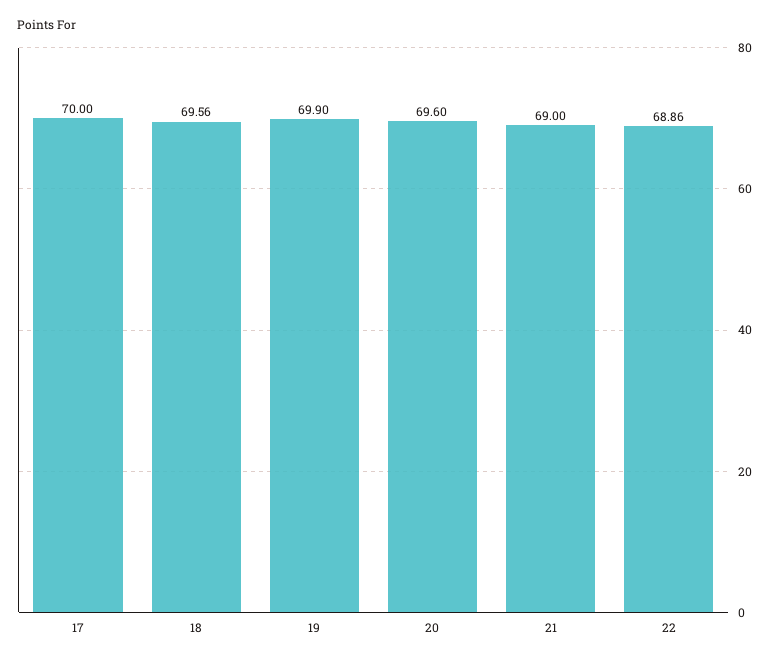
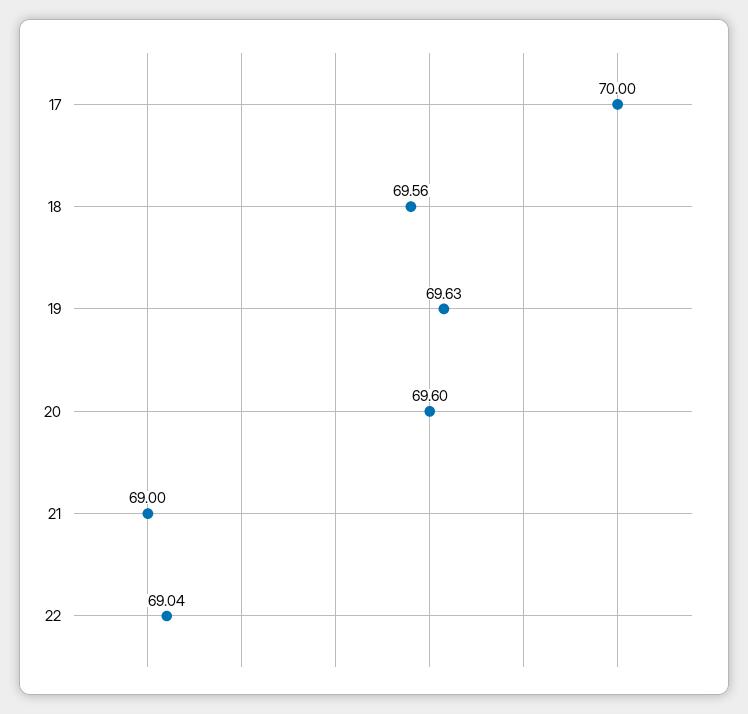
  {
    "17": 70,
    "18": 69.56,
-   "19": 69.9,
+   "19": 69.63,
    "20": 69.6,
    "21": 69,
-   "22": 68.86
+   "22": 69.04
  }

